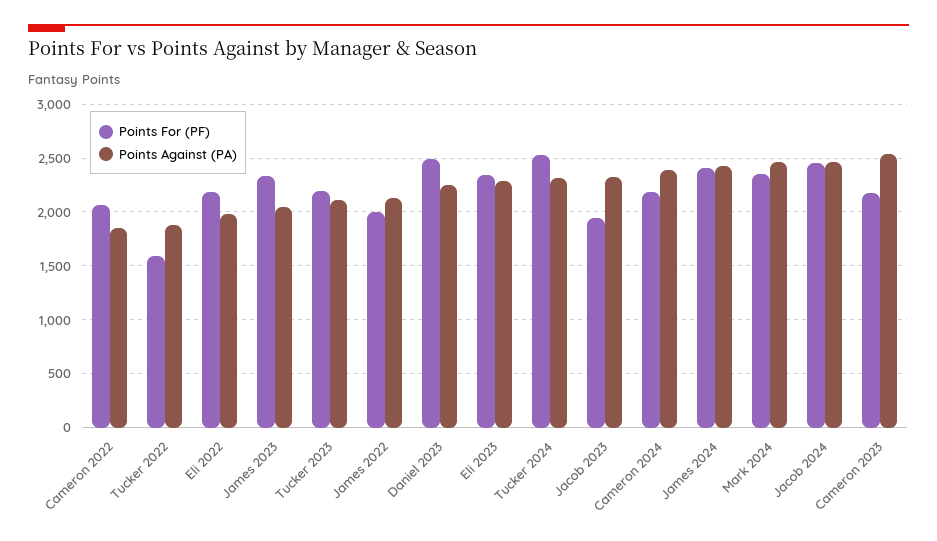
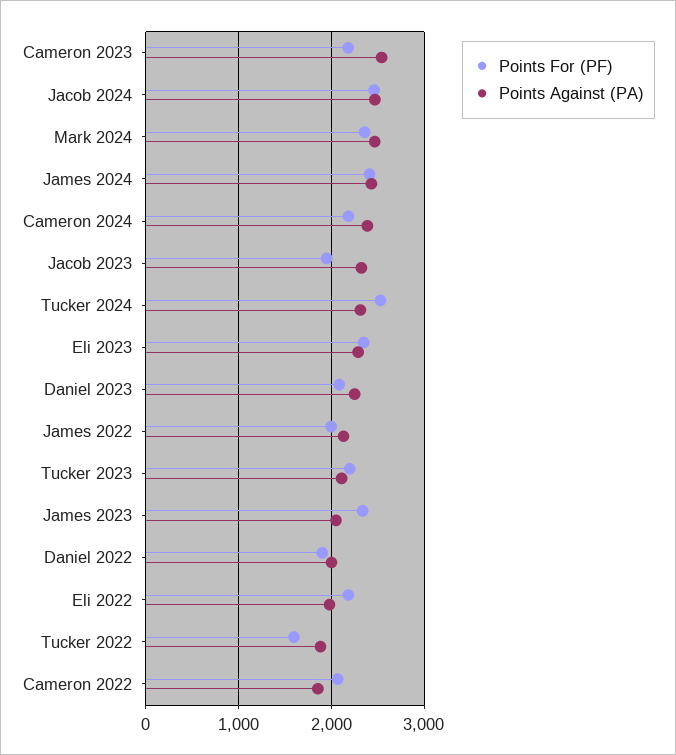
  {
    "Points For (PF)": {
      "Cameron 2022": 2100,
      "Tucker 2022": 1600,
      "Eli 2022": 2200,
      "James 2023": 2300,
      "Tucker 2023": 2200,
      "James 2022": 2000,
-     "Daniel 2023": 2500,
+     "Daniel 2023": 2100,
      "Eli 2023": 2300,
      "Tucker 2024": 2500,
      "Jacob 2023": 1900,
      "Cameron 2024": 2200,
      "James 2024": 2400,
      "Mark 2024": 2400,
      "Jacob 2024": 2500,
-     "Cameron 2023": 2200
+     "Cameron 2023": 2200,
+     "Daniel 2022": 1900
    },
    "Points Against (PA)": {
      "Cameron 2022": 1900,
      "Tucker 2022": 1900,
      "Eli 2022": 2000,
      "James 2023": 2000,
      "Tucker 2023": 2100,
      "James 2022": 2100,
      "Daniel 2023": 2200,
      "Eli 2023": 2300,
      "Tucker 2024": 2300,
      "Jacob 2023": 2300,
      "Cameron 2024": 2400,
      "James 2024": 2400,
      "Mark 2024": 2500,
      "Jacob 2024": 2500,
-     "Cameron 2023": 2500
+     "Cameron 2023": 2500,
+     "Daniel 2022": 2000
    }
  }

